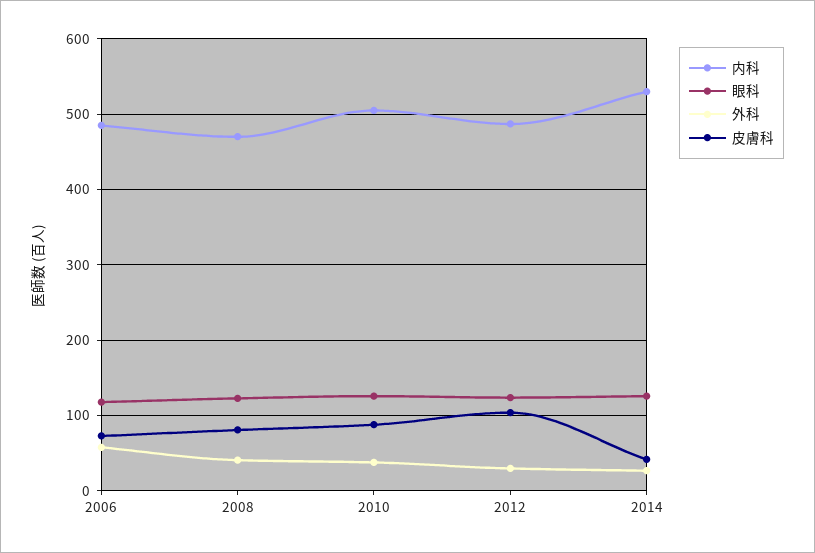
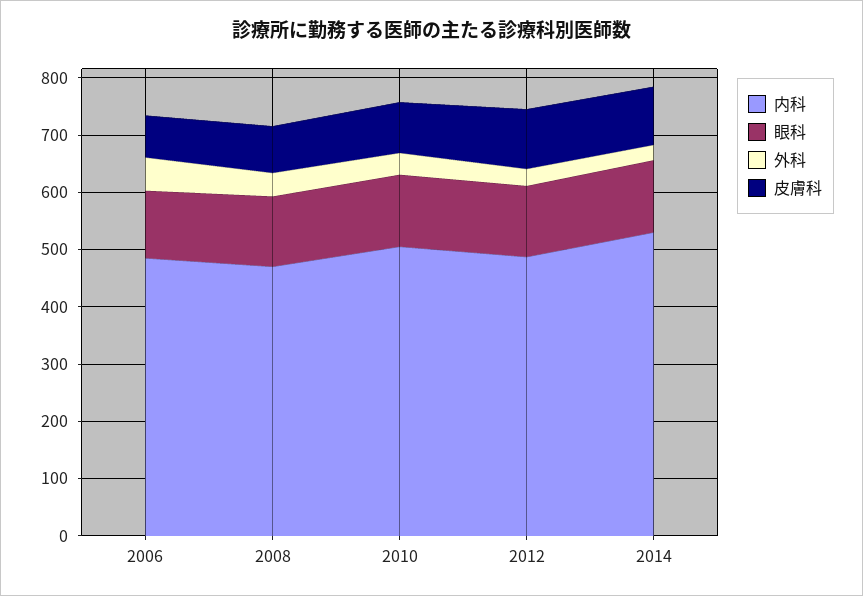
  {
    "内科": {
      "2006": 490,
      "2008": 470,
      "2010": 510,
      "2012": 490,
      "2014": 530
    },
    "眼科": {
      "2006": 120,
      "2008": 120,
      "2010": 130,
      "2012": 120,
      "2014": 130
    },
    "外科": {
      "2006": 60,
      "2008": 40,
      "2010": 40,
      "2012": 30,
      "2014": 30
    },
    "皮膚科": {
      "2006": 70,
      "2008": 80,
      "2010": 90,
      "2012": 100,
-     "2014": 40
+     "2014": 100
    }
  }

